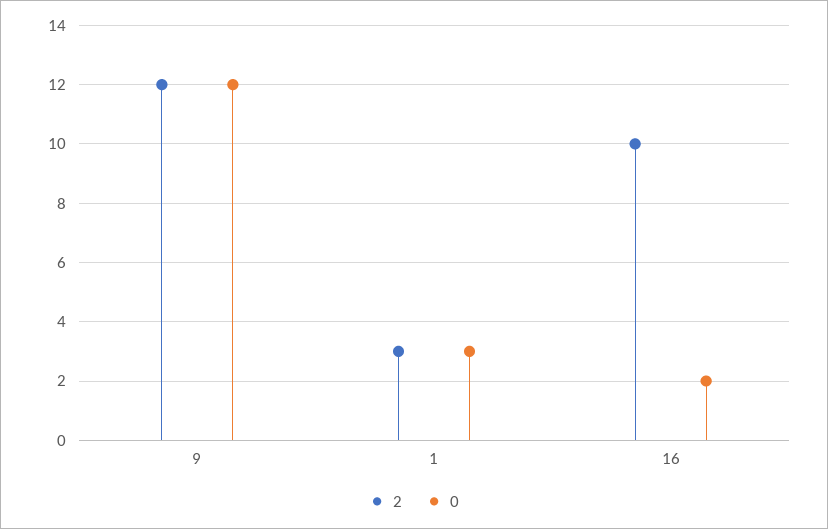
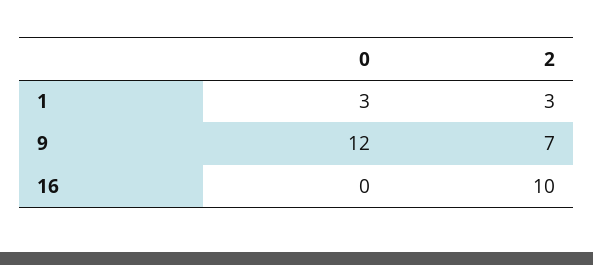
  {
    "2": {
-     "9": 12,
+     "9": 7,
      "1": 3,
      "16": 10
    },
    "0": {
      "9": 12,
      "1": 3,
-     "16": 2
+     "16": 0
    }
  }

